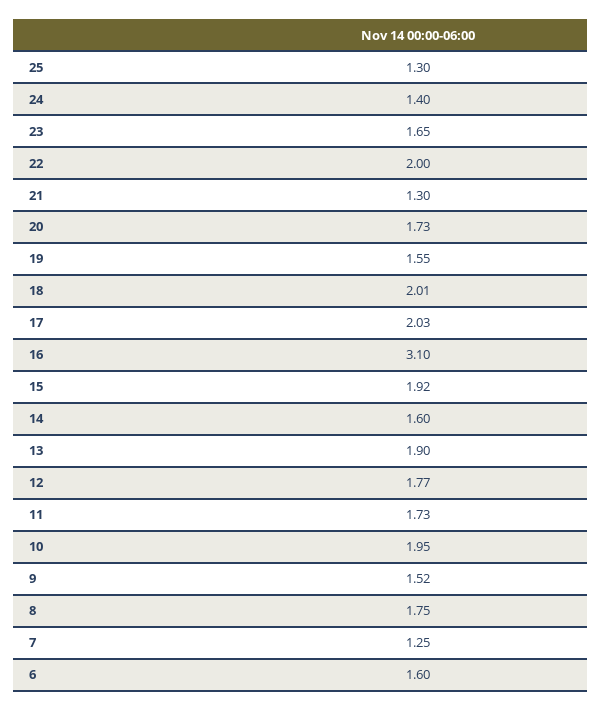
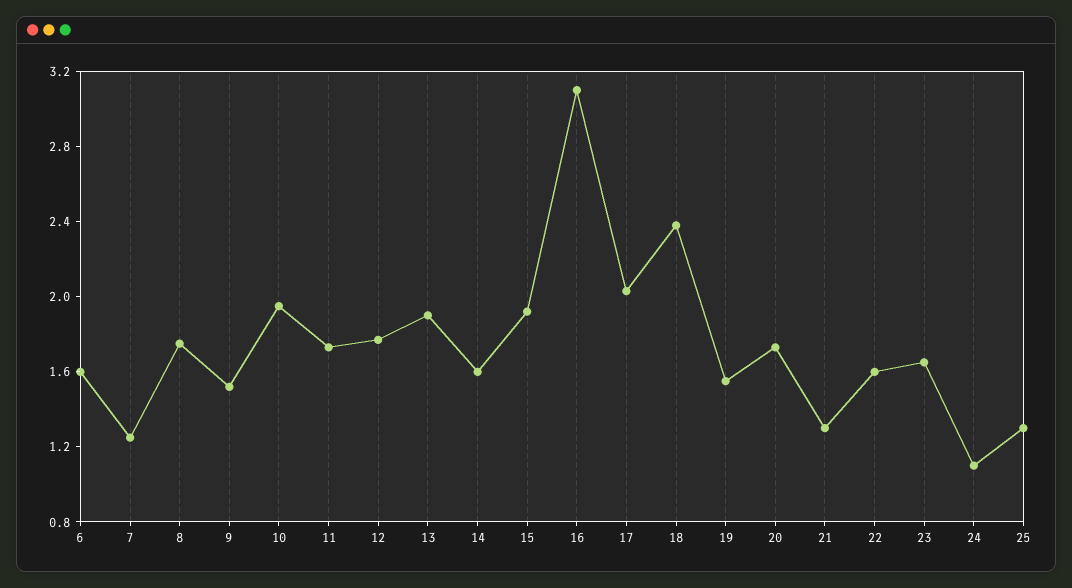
  {
    "25": 1.3,
-   "24": 1.4,
+   "24": 1.1,
    "23": 1.65,
-   "22": 2,
+   "22": 1.6,
    "21": 1.3,
    "20": 1.73,
    "19": 1.55,
-   "18": 2.01,
+   "18": 2.4,
    "17": 2.03,
    "16": 3.1,
    "15": 1.92,
    "14": 1.6,
    "13": 1.9,
    "12": 1.77,
    "11": 1.73,
    "10": 1.95,
    "9": 1.52,
    "8": 1.75,
    "7": 1.25,
    "6": 1.6
  }

